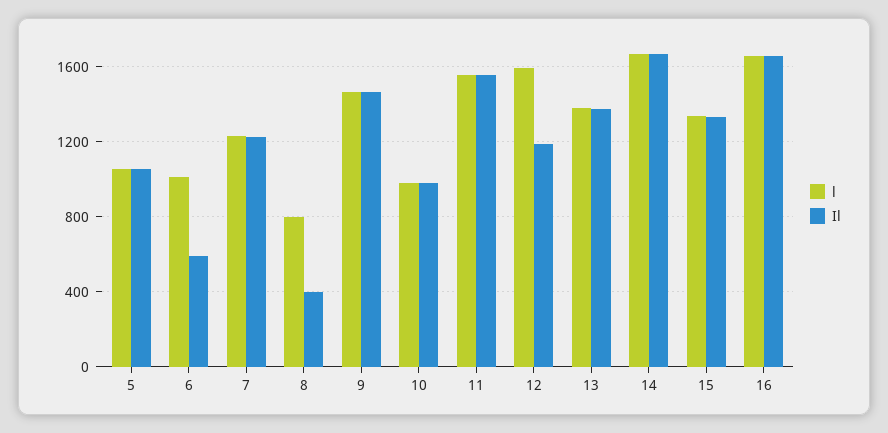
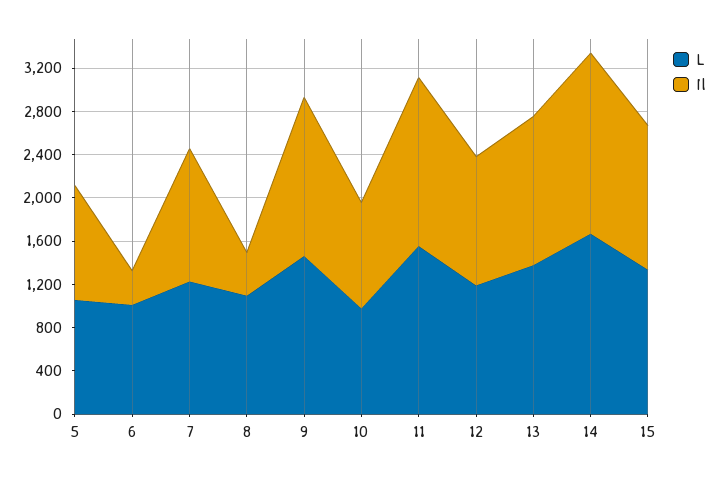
  {
    "l": {
      "5": 1050,
      "6": 1000,
      "7": 1250,
-     "8": 800,
+     "8": 1100,
      "9": 1450,
      "10": 1000,
      "11": 1550,
-     "12": 1600,
+     "12": 1200,
      "13": 1400,
      "14": 1650,
-     "15": 1350,
+     "15": 1350
-     "16": 1650
    },
    "Il": {
      "5": 1050,
-     "6": 600,
+     "6": 300,
      "7": 1250,
      "8": 400,
      "9": 1450,
      "10": 1000,
      "11": 1550,
      "12": 1200,
      "13": 1400,
      "14": 1650,
-     "15": 1350,
+     "15": 1350
-     "16": 1650
    }
  }

